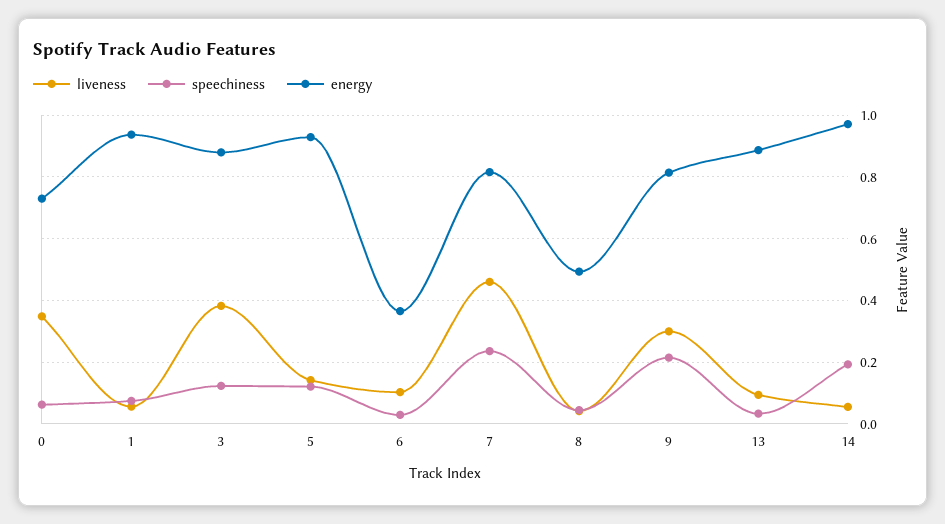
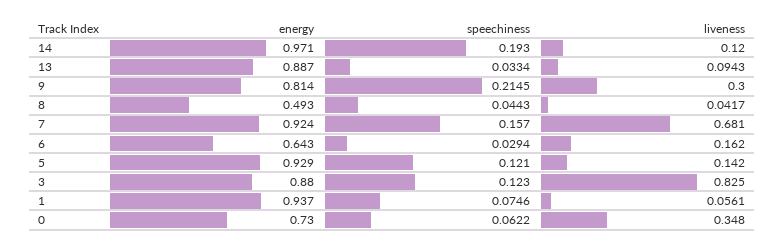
  {
    "liveness": {
      "0": 0.348,
      "1": 0.0561,
-     "3": 0.38,
+     "3": 0.825,
      "5": 0.142,
-     "6": 0.1,
+     "6": 0.162,
-     "7": 0.46,
+     "7": 0.681,
      "8": 0.0417,
      "9": 0.3,
      "13": 0.0943,
-     "14": 0.06
+     "14": 0.12
    },
    "speechiness": {
      "0": 0.0622,
      "1": 0.0746,
      "3": 0.123,
      "5": 0.121,
      "6": 0.0294,
-     "7": 0.24,
+     "7": 0.157,
      "8": 0.0443,
      "9": 0.2145,
      "13": 0.0334,
      "14": 0.193
    },
    "energy": {
      "0": 0.73,
      "1": 0.937,
      "3": 0.88,
      "5": 0.929,
-     "6": 0.36,
+     "6": 0.643,
-     "7": 0.82,
+     "7": 0.924,
      "8": 0.493,
      "9": 0.814,
      "13": 0.887,
      "14": 0.971
    }
  }

